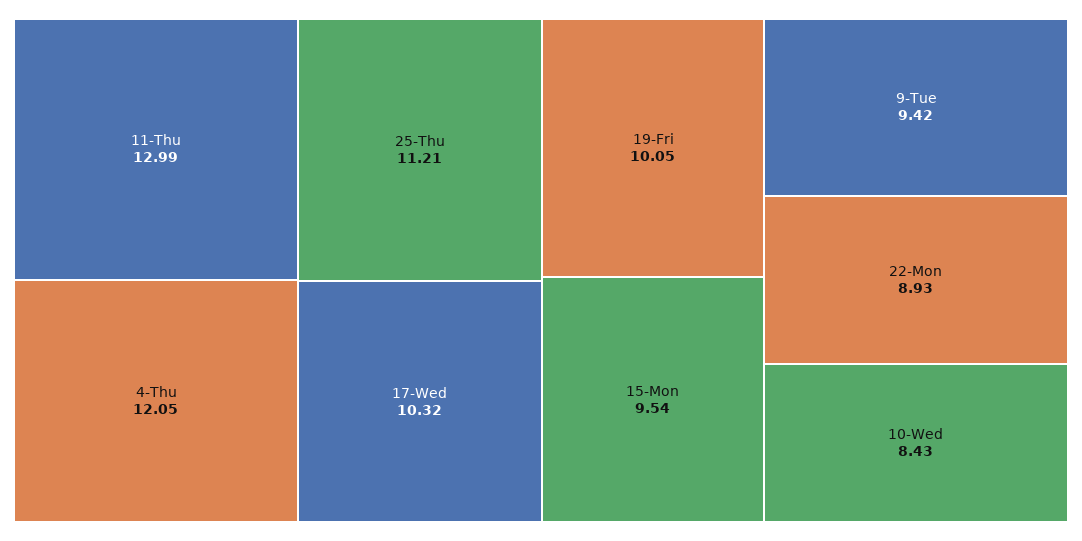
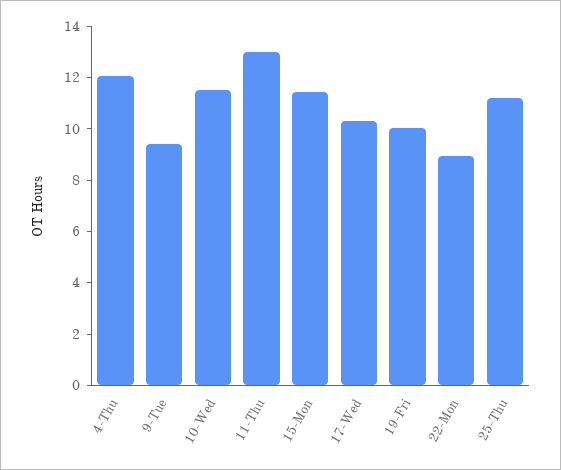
  {
    "11-Thu": 12.99,
    "4-Thu": 12.05,
    "25-Thu": 11.21,
    "17-Wed": 10.32,
    "19-Fri": 10.05,
-   "15-Mon": 9.54,
+   "15-Mon": 11.5,
    "9-Tue": 9.42,
    "22-Mon": 8.93,
-   "10-Wed": 8.43
+   "10-Wed": 11.5
  }

